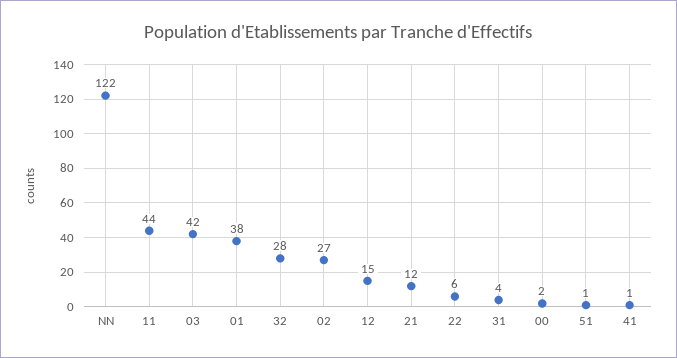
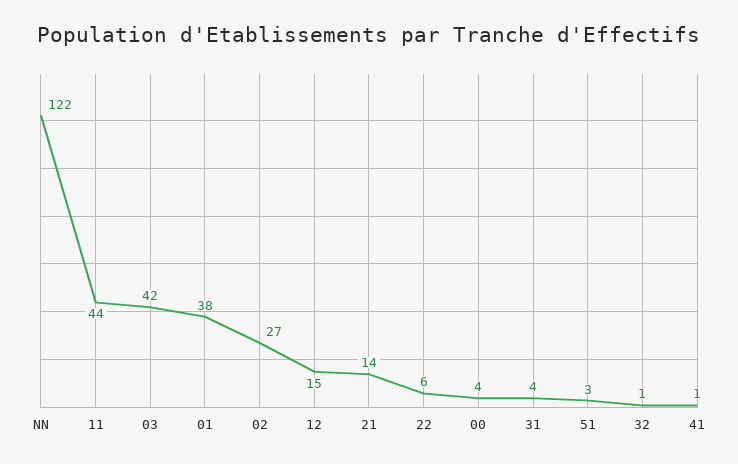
  {
    "NN": 122,
    "11": 44,
    "03": 42,
    "01": 38,
-   "32": 28,
+   "32": 1,
    "02": 27,
    "12": 15,
-   "21": 12,
+   "21": 14,
    "22": 6,
    "31": 4,
-   "00": 2,
+   "00": 4,
-   "51": 1,
+   "51": 3,
    "41": 1
  }

